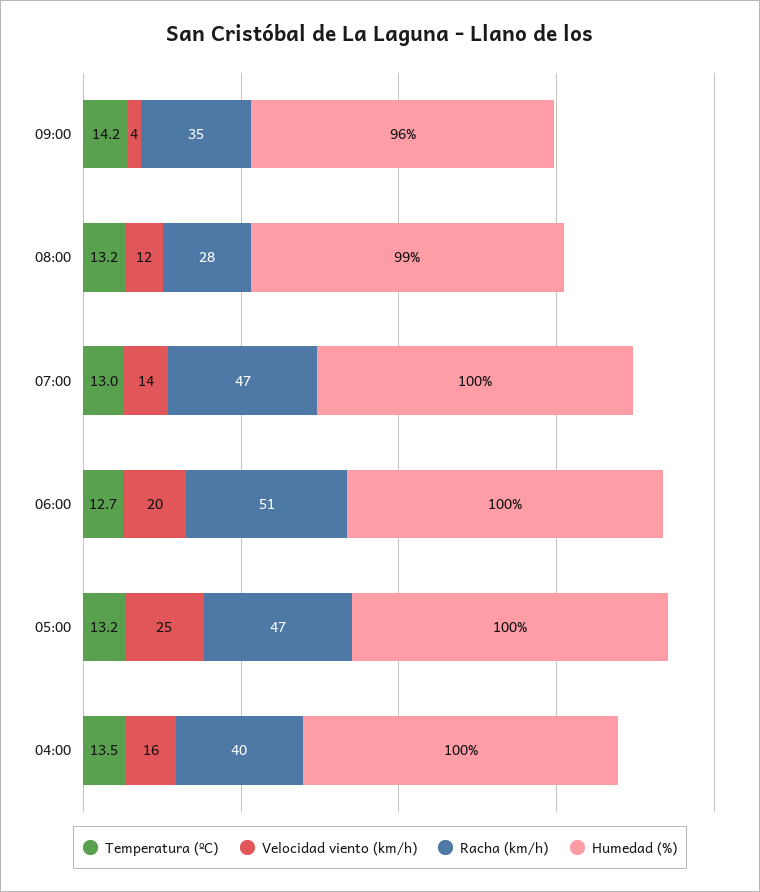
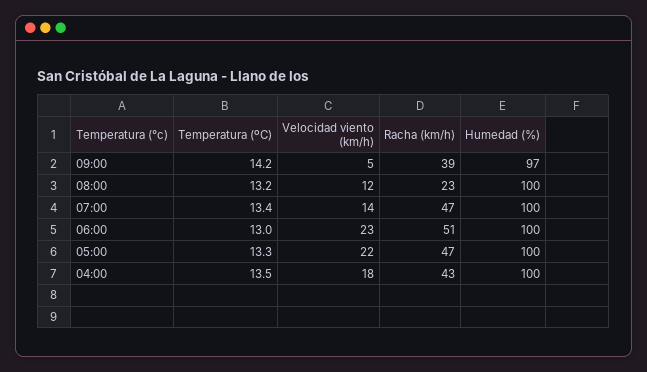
  {
    "Temperatura (ºC)": {
      "09:00": 14.2,
      "08:00": 13.2,
-     "07:00": 13,
+     "07:00": 13.4,
-     "06:00": 12.7,
+     "06:00": 13,
-     "05:00": 13.2,
+     "05:00": 13.3,
      "04:00": 13.5
    },
    "Velocidad viento (km/h)": {
-     "09:00": 4,
+     "09:00": 5,
      "08:00": 12,
      "07:00": 14,
-     "06:00": 20,
+     "06:00": 23,
-     "05:00": 25,
+     "05:00": 22,
-     "04:00": 16
+     "04:00": 18
    },
    "Racha (km/h)": {
-     "09:00": 35,
+     "09:00": 39,
-     "08:00": 28,
+     "08:00": 23,
      "07:00": 47,
      "06:00": 51,
      "05:00": 47,
-     "04:00": 40
+     "04:00": 43
    },
    "Humedad (%)": {
-     "09:00": 96,
+     "09:00": 97,
-     "08:00": 99,
+     "08:00": 100,
      "07:00": 100,
      "06:00": 100,
      "05:00": 100,
      "04:00": 100
    }
  }

